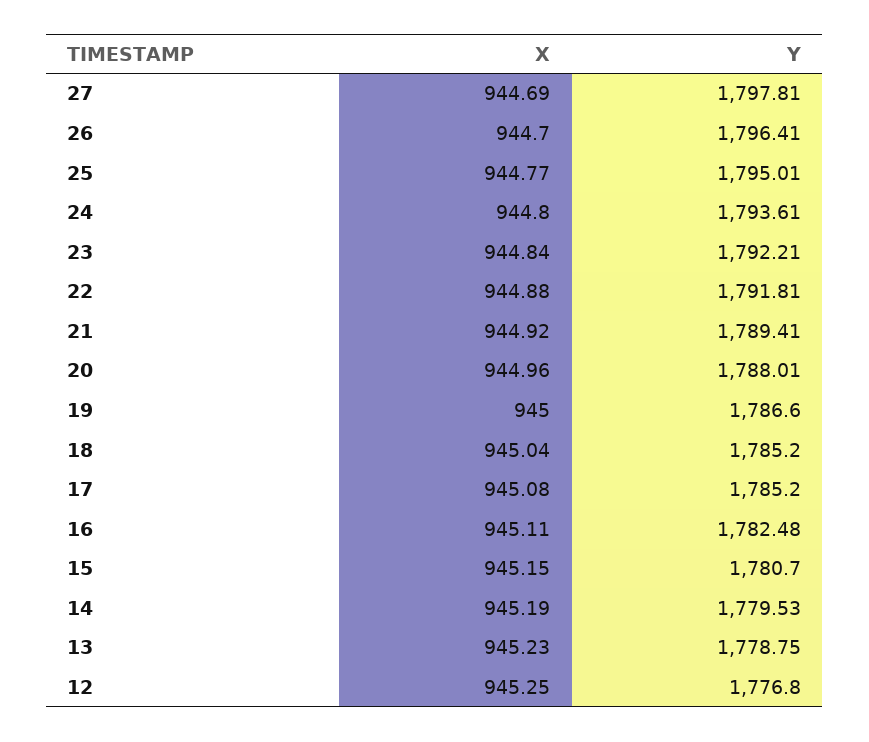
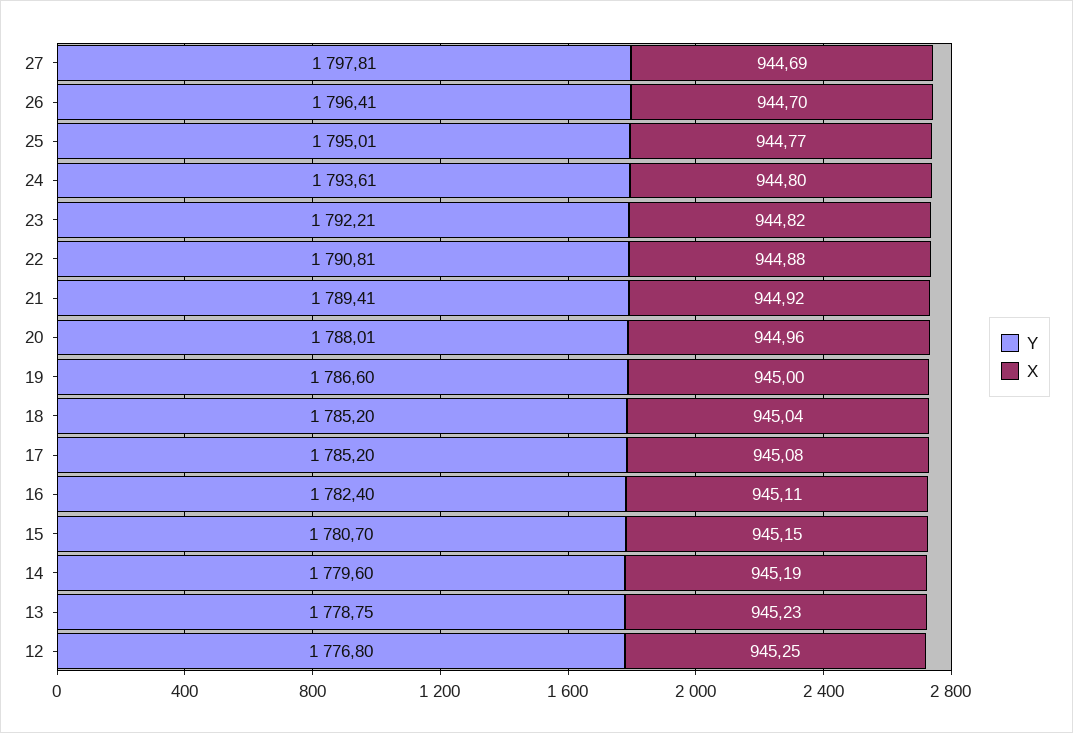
  {
    "X": {
      "27": 944.69,
      "26": 944.7,
      "25": 944.77,
      "24": 944.8,
-     "23": 944.84,
+     "23": 944.82,
      "22": 944.88,
      "21": 944.92,
      "20": 944.96,
      "19": 945,
      "18": 945.04,
      "17": 945.08,
      "16": 945.11,
      "15": 945.15,
      "14": 945.19,
      "13": 945.23,
      "12": 945.25
    },
    "Y": {
      "27": 1797.81,
      "26": 1796.41,
      "25": 1795.01,
      "24": 1793.61,
      "23": 1792.21,
-     "22": 1791.81,
+     "22": 1790.81,
      "21": 1789.41,
      "20": 1788.01,
      "19": 1786.6,
      "18": 1785.2,
      "17": 1785.2,
-     "16": 1782.48,
+     "16": 1782.4,
      "15": 1780.7,
-     "14": 1779.53,
+     "14": 1779.6,
      "13": 1778.75,
      "12": 1776.8
    }
  }

